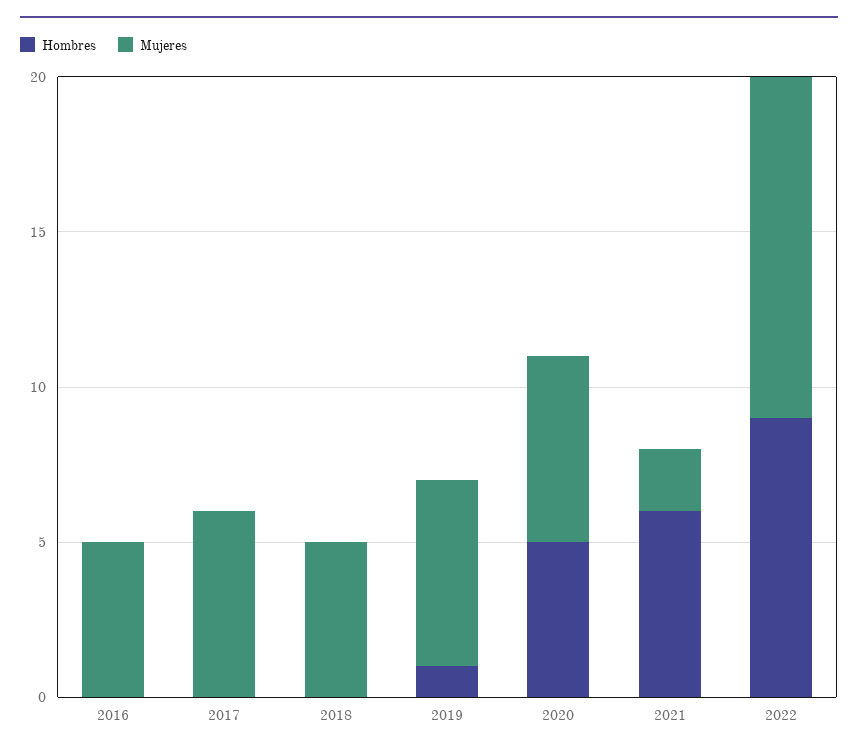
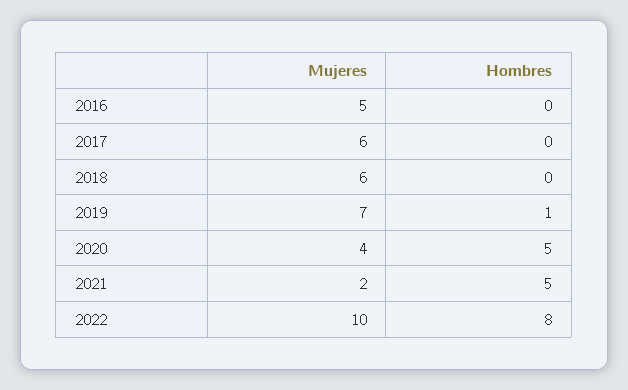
  {
    "Hombres": {
      "2016": 0,
      "2017": 0,
      "2018": 0,
      "2019": 1,
      "2020": 5,
-     "2021": 6,
+     "2021": 5,
-     "2022": 9
+     "2022": 8
    },
    "Mujeres": {
      "2016": 5,
      "2017": 6,
-     "2018": 5,
+     "2018": 6,
-     "2019": 6,
+     "2019": 7,
-     "2020": 6,
+     "2020": 4,
      "2021": 2,
-     "2022": 11
+     "2022": 10
    }
  }

